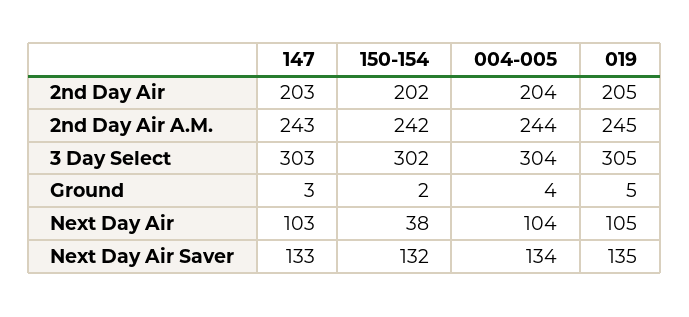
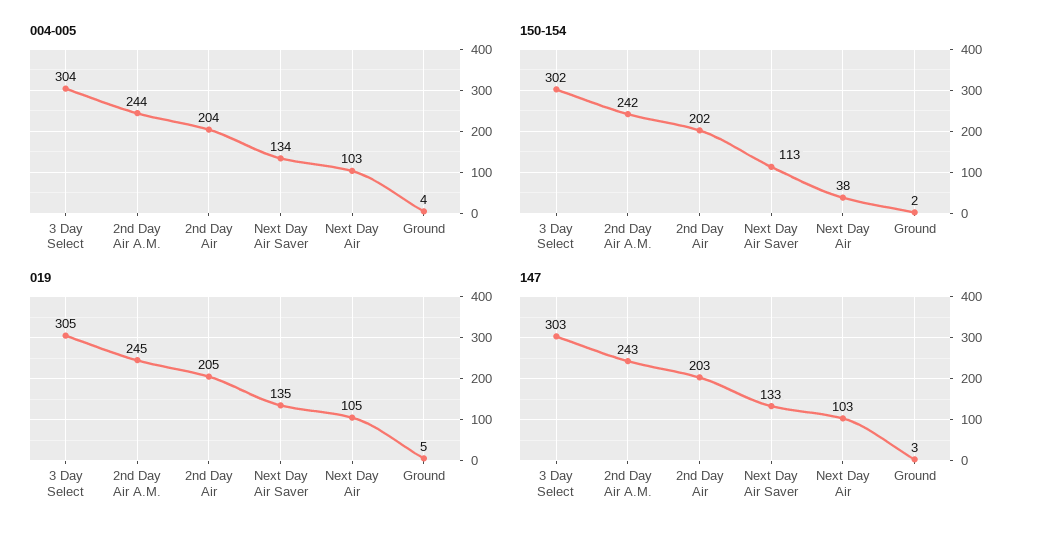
  {
    "147": {
      "2nd Day Air": 203,
      "2nd Day Air A.M.": 243,
      "3 Day Select": 303,
      "Ground": 3,
      "Next Day Air": 103,
      "Next Day Air Saver": 133
    },
    "150-154": {
      "2nd Day Air": 202,
      "2nd Day Air A.M.": 242,
      "3 Day Select": 302,
      "Ground": 2,
      "Next Day Air": 38,
-     "Next Day Air Saver": 132
+     "Next Day Air Saver": 113
    },
    "004-005": {
      "2nd Day Air": 204,
      "2nd Day Air A.M.": 244,
      "3 Day Select": 304,
      "Ground": 4,
-     "Next Day Air": 104,
+     "Next Day Air": 103,
      "Next Day Air Saver": 134
    },
    "019": {
      "2nd Day Air": 205,
      "2nd Day Air A.M.": 245,
      "3 Day Select": 305,
      "Ground": 5,
      "Next Day Air": 105,
      "Next Day Air Saver": 135
    }
  }

